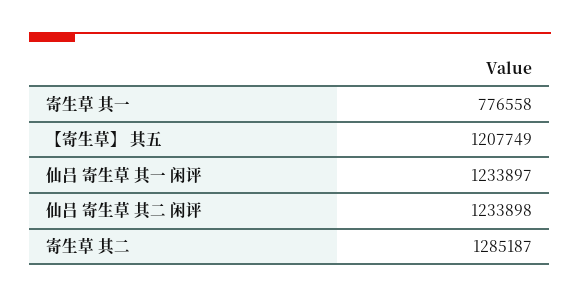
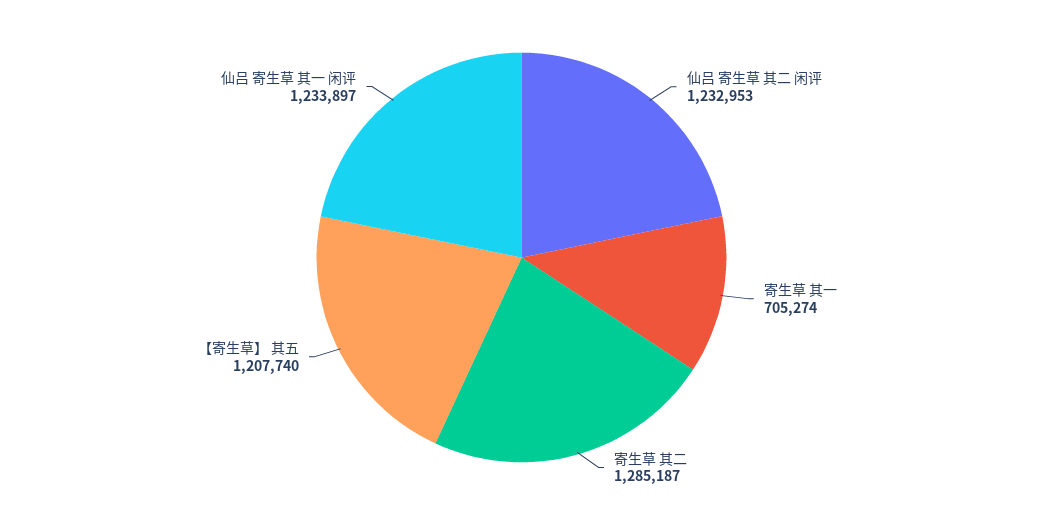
  {
-   "寄生草 其一": 776558,
+   "寄生草 其一": 705274,
-   "【寄生草】 其五": 1207749,
+   "【寄生草】 其五": 1207740,
    "仙吕 寄生草 其一 闲评": 1233897,
-   "仙吕 寄生草 其二 闲评": 1233898,
+   "仙吕 寄生草 其二 闲评": 1232953,
    "寄生草 其二": 1285187
  }

